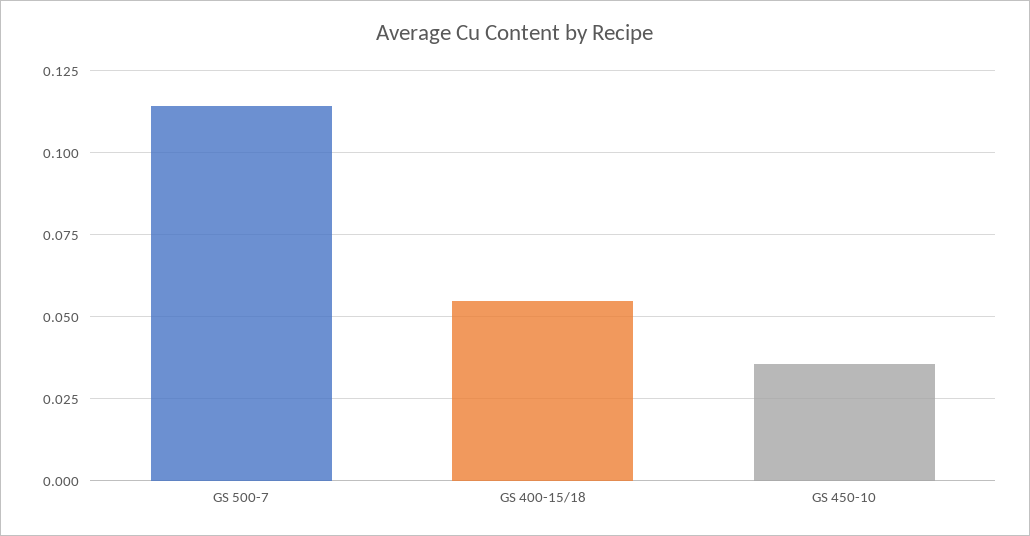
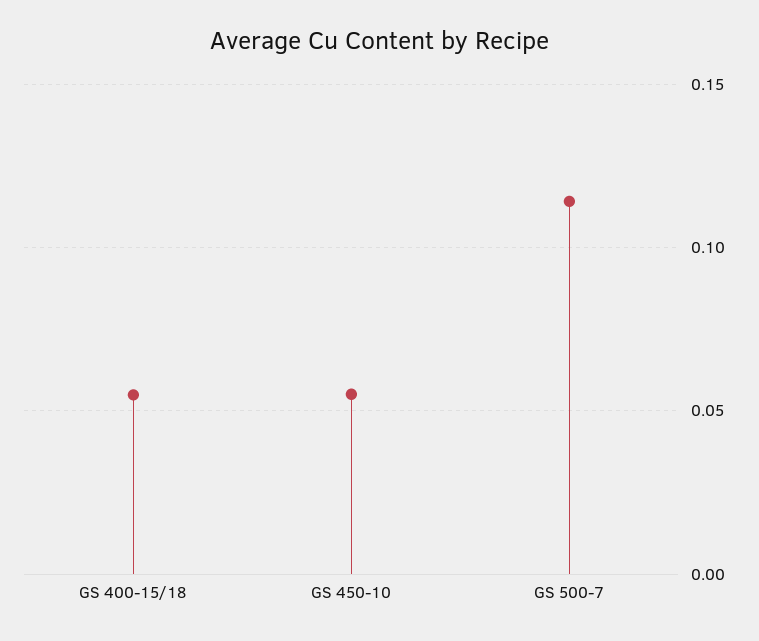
  {
    "GS 500-7": 0.115,
    "GS 400-15/18": 0.055,
-   "GS 450-10": 0.035
+   "GS 450-10": 0.055
  }

